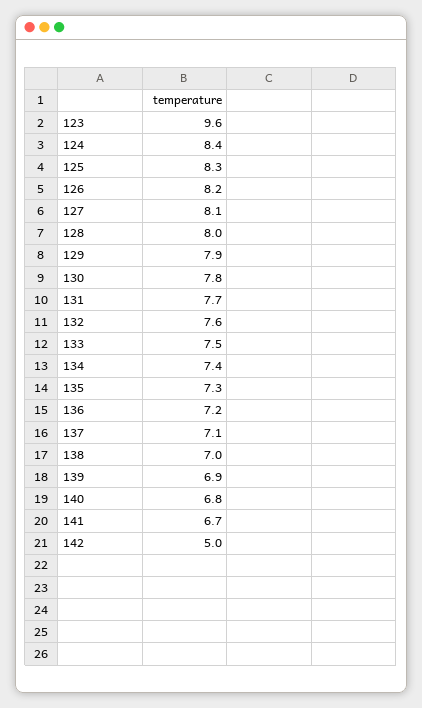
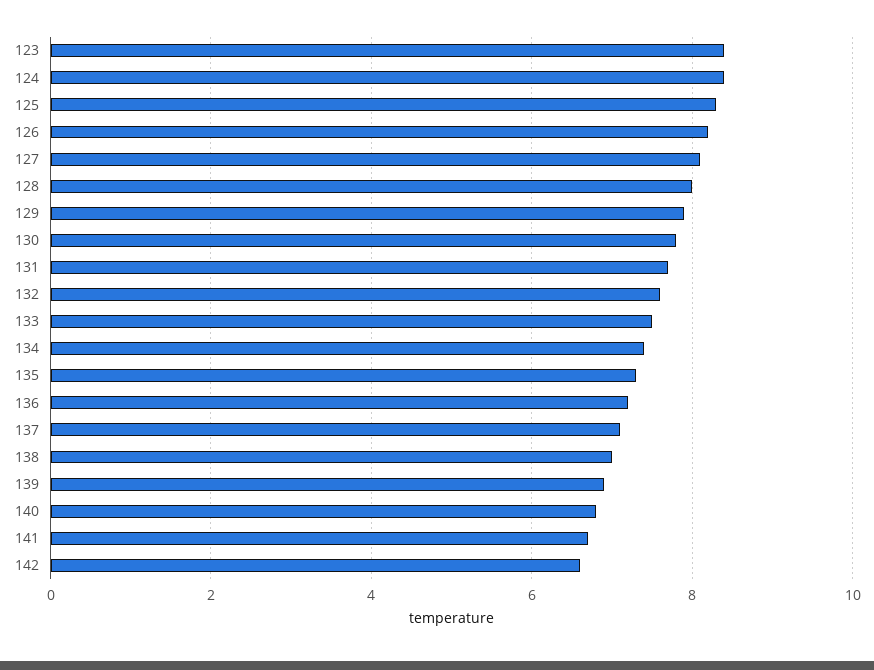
  {
-   "123": 9.6,
+   "123": 8.5,
    "124": 8.4,
    "125": 8.3,
    "126": 8.2,
    "127": 8.1,
    "128": 8,
    "129": 7.9,
    "130": 7.8,
    "131": 7.7,
    "132": 7.6,
    "133": 7.5,
    "134": 7.4,
    "135": 7.3,
    "136": 7.2,
    "137": 7.1,
    "138": 7,
    "139": 6.9,
    "140": 6.8,
    "141": 6.7,
-   "142": 5
+   "142": 6.5
  }

